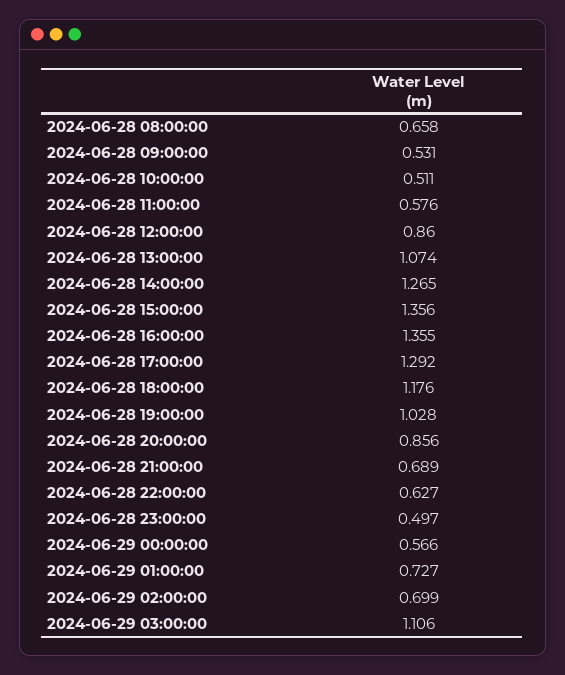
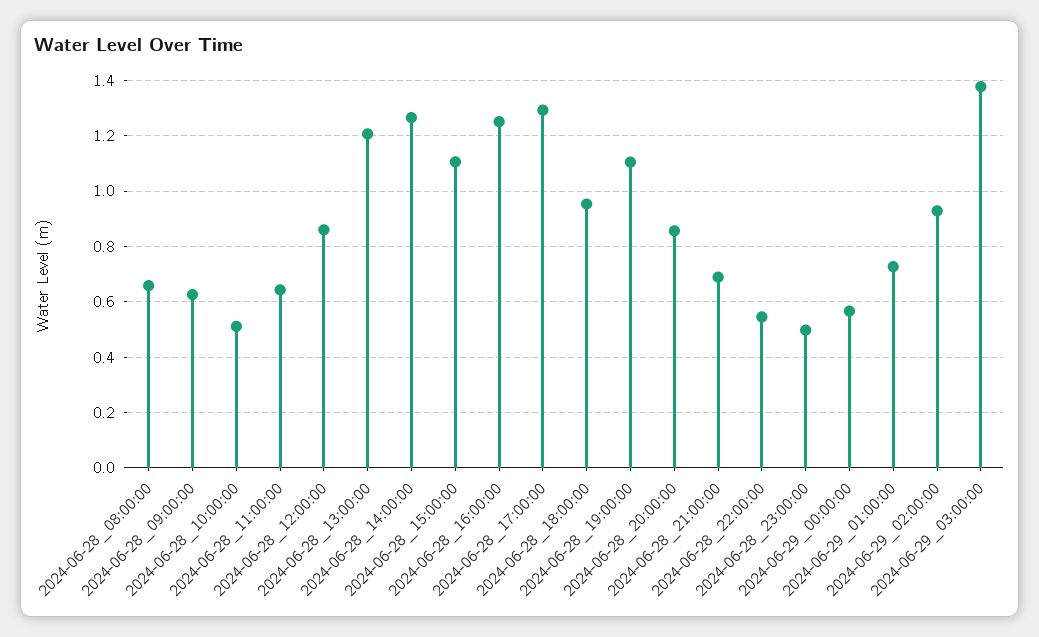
  {
    "2024-06-28 08:00:00": 0.658,
-   "2024-06-28 09:00:00": 0.531,
+   "2024-06-28 09:00:00": 0.625,
    "2024-06-28 10:00:00": 0.511,
-   "2024-06-28 11:00:00": 0.576,
+   "2024-06-28 11:00:00": 0.65,
    "2024-06-28 12:00:00": 0.86,
-   "2024-06-28 13:00:00": 1.074,
+   "2024-06-28 13:00:00": 1.2,
    "2024-06-28 14:00:00": 1.265,
-   "2024-06-28 15:00:00": 1.356,
+   "2024-06-28 15:00:00": 1.1,
-   "2024-06-28 16:00:00": 1.355,
+   "2024-06-28 16:00:00": 1.25,
    "2024-06-28 17:00:00": 1.292,
-   "2024-06-28 18:00:00": 1.176,
+   "2024-06-28 18:00:00": 0.95,
-   "2024-06-28 19:00:00": 1.028,
+   "2024-06-28 19:00:00": 1.1,
    "2024-06-28 20:00:00": 0.856,
    "2024-06-28 21:00:00": 0.689,
-   "2024-06-28 22:00:00": 0.627,
+   "2024-06-28 22:00:00": 0.55,
    "2024-06-28 23:00:00": 0.497,
    "2024-06-29 00:00:00": 0.566,
    "2024-06-29 01:00:00": 0.727,
-   "2024-06-29 02:00:00": 0.699,
+   "2024-06-29 02:00:00": 0.925,
-   "2024-06-29 03:00:00": 1.106
+   "2024-06-29 03:00:00": 1.375
  }

